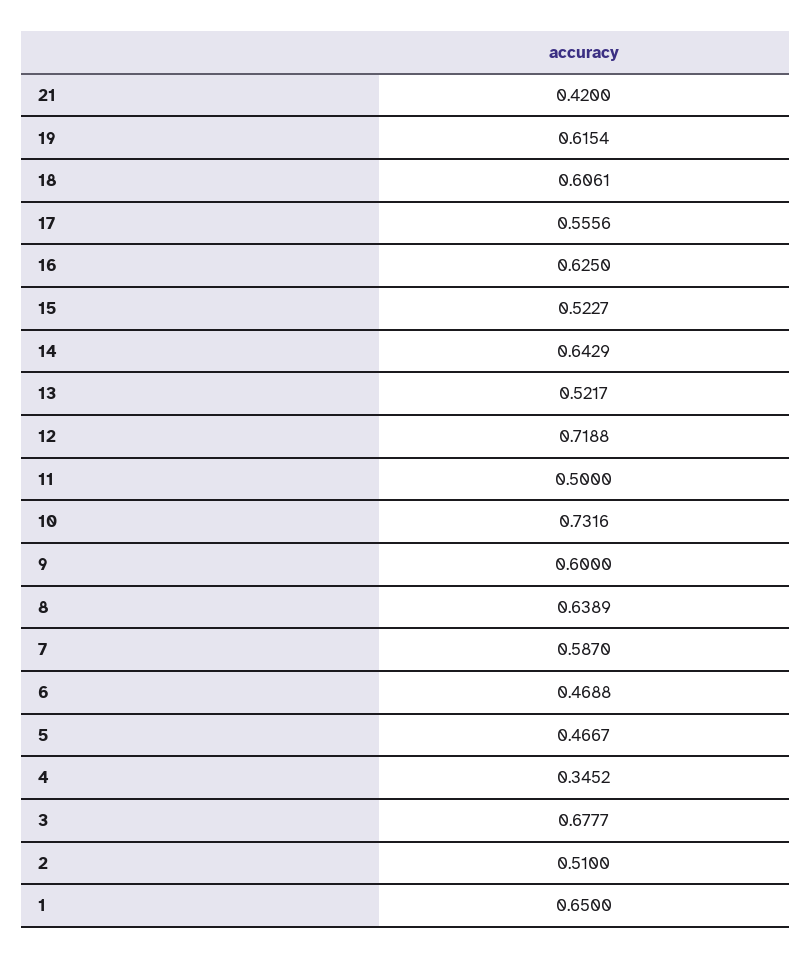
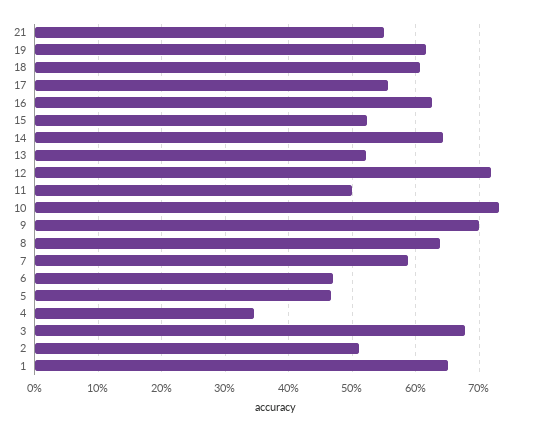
  {
-   "21": 0.42,
+   "21": 0.55,
    "19": 0.6154,
    "18": 0.6061,
    "17": 0.5556,
    "16": 0.625,
    "15": 0.5227,
    "14": 0.6429,
    "13": 0.5217,
    "12": 0.7188,
    "11": 0.5,
    "10": 0.7316,
-   "9": 0.6,
+   "9": 0.7,
    "8": 0.6389,
    "7": 0.587,
    "6": 0.4688,
    "5": 0.4667,
    "4": 0.3452,
    "3": 0.6777,
    "2": 0.51,
    "1": 0.65
  }

